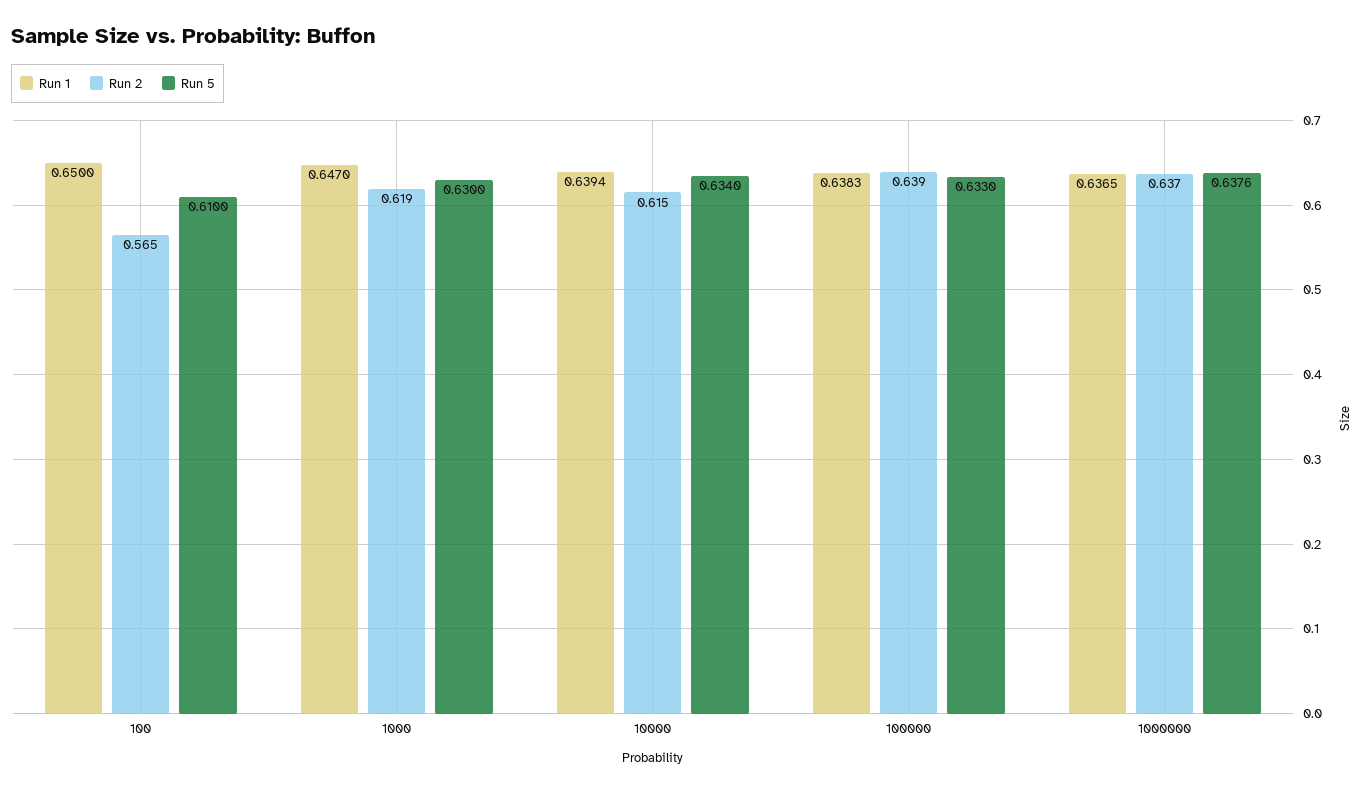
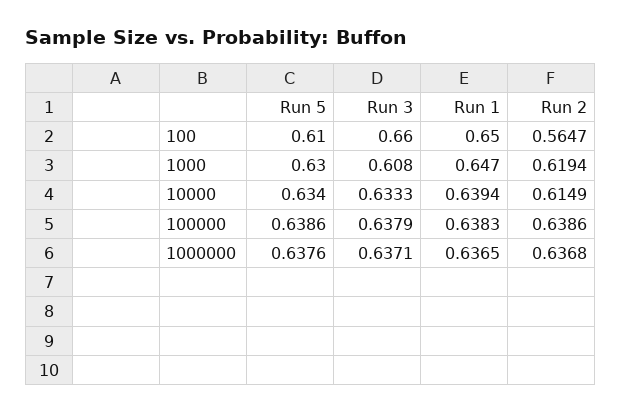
  {
    "Run 1": {
      "100": 0.65,
      "1000": 0.647,
      "10000": 0.6394,
      "100000": 0.6383,
      "1000000": 0.6365
    },
    "Run 2": {
      "100": 0.5647,
      "1000": 0.6194,
      "10000": 0.6149,
      "100000": 0.6386,
      "1000000": 0.6368
    },
    "Run 5": {
      "100": 0.61,
      "1000": 0.63,
      "10000": 0.634,
-     "100000": 0.633,
+     "100000": 0.6386,
      "1000000": 0.6376
-   }
+   },
+   "Run 3": {
+     "100": 0.66,
+     "1000": 0.608,
+     "10000": 0.6333,
+     "100000": 0.6379,
+     "1000000": 0.6371
+   }
  }

